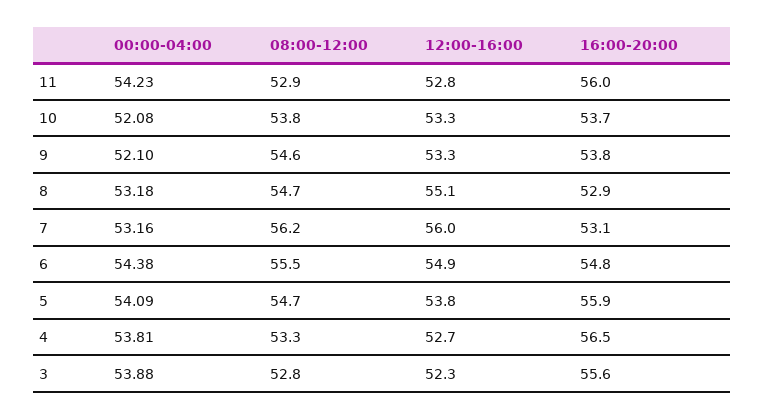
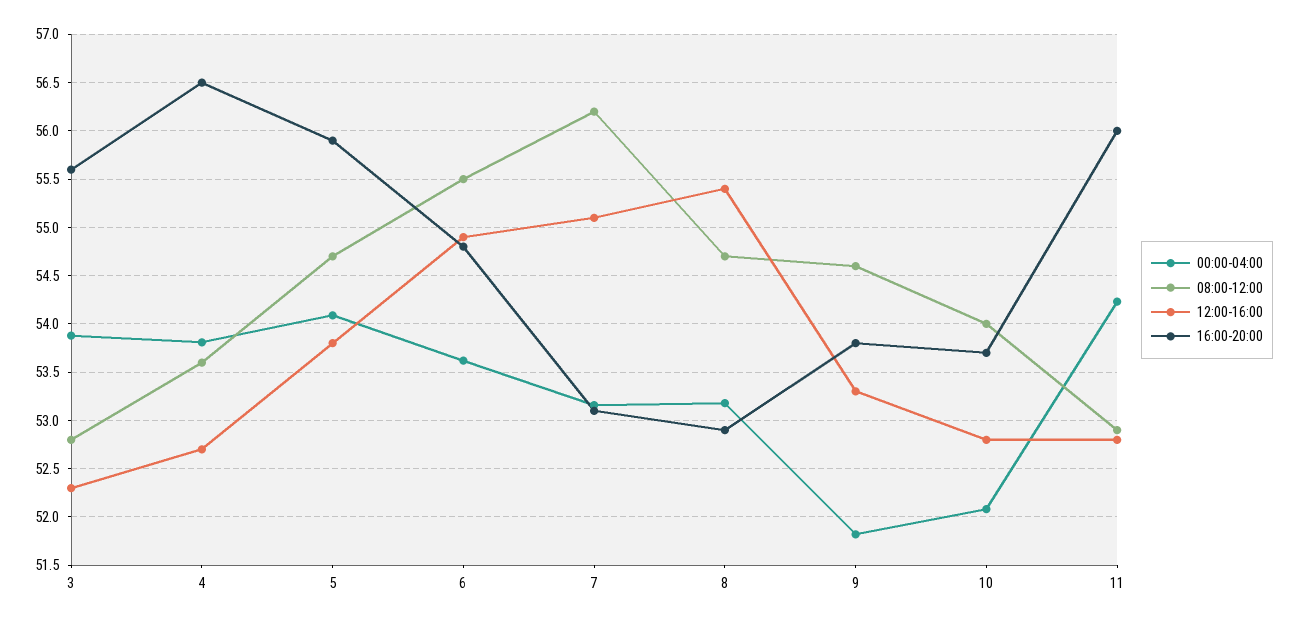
  {
    "00:00-04:00": {
      "11": 54.23,
      "10": 52.08,
-     "9": 52.1,
+     "9": 51.8,
      "8": 53.18,
      "7": 53.16,
-     "6": 54.38,
+     "6": 53.6,
      "5": 54.09,
      "4": 53.81,
      "3": 53.88
    },
    "08:00-12:00": {
      "11": 52.9,
-     "10": 53.8,
+     "10": 54,
      "9": 54.6,
      "8": 54.7,
      "7": 56.2,
      "6": 55.5,
      "5": 54.7,
-     "4": 53.3,
+     "4": 53.6,
      "3": 52.8
    },
    "12:00-16:00": {
      "11": 52.8,
-     "10": 53.3,
+     "10": 52.8,
      "9": 53.3,
-     "8": 55.1,
+     "8": 55.4,
-     "7": 56,
+     "7": 55.1,
      "6": 54.9,
      "5": 53.8,
      "4": 52.7,
      "3": 52.3
    },
    "16:00-20:00": {
      "11": 56,
      "10": 53.7,
      "9": 53.8,
      "8": 52.9,
      "7": 53.1,
      "6": 54.8,
      "5": 55.9,
      "4": 56.5,
      "3": 55.6
    }
  }

